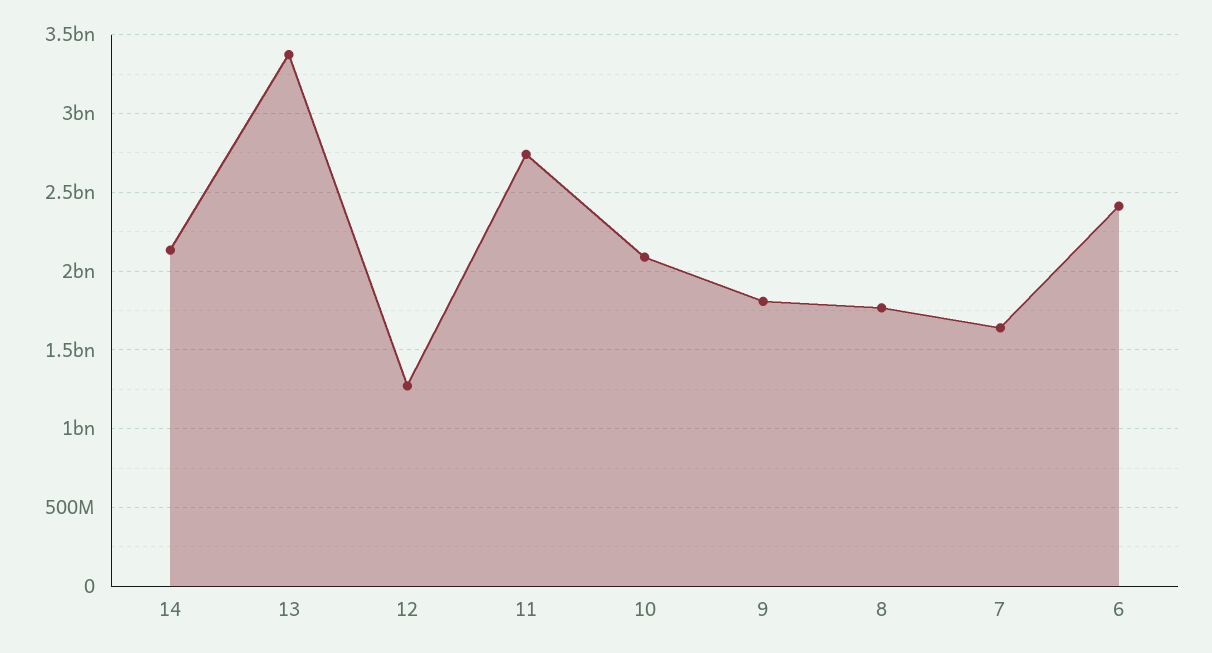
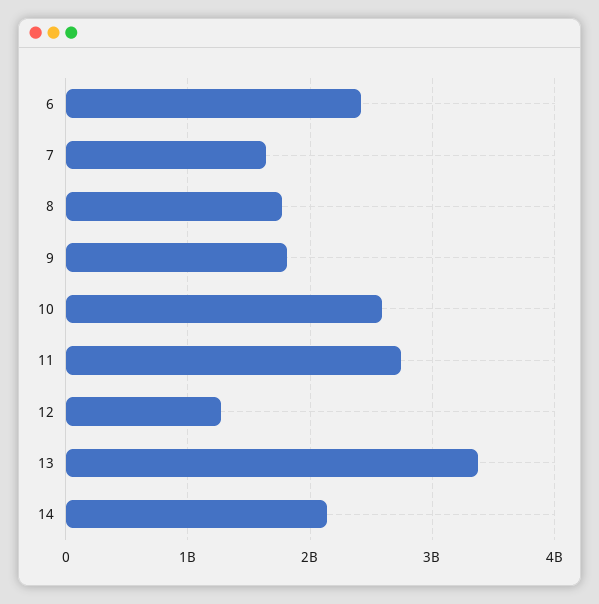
  {
    "14": 2150000000,
    "13": 3350000000,
    "12": 1250000000,
    "11": 2750000000,
-   "10": 2100000000,
+   "10": 2600000000,
    "9": 1800000000,
    "8": 1750000000,
    "7": 1650000000,
    "6": 2400000000
  }

